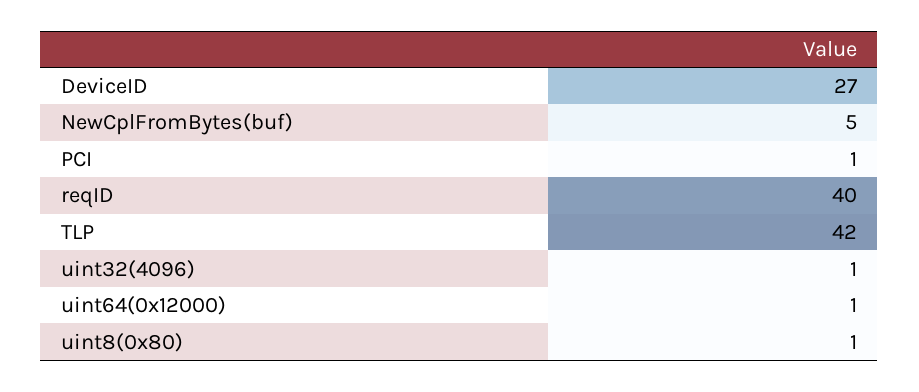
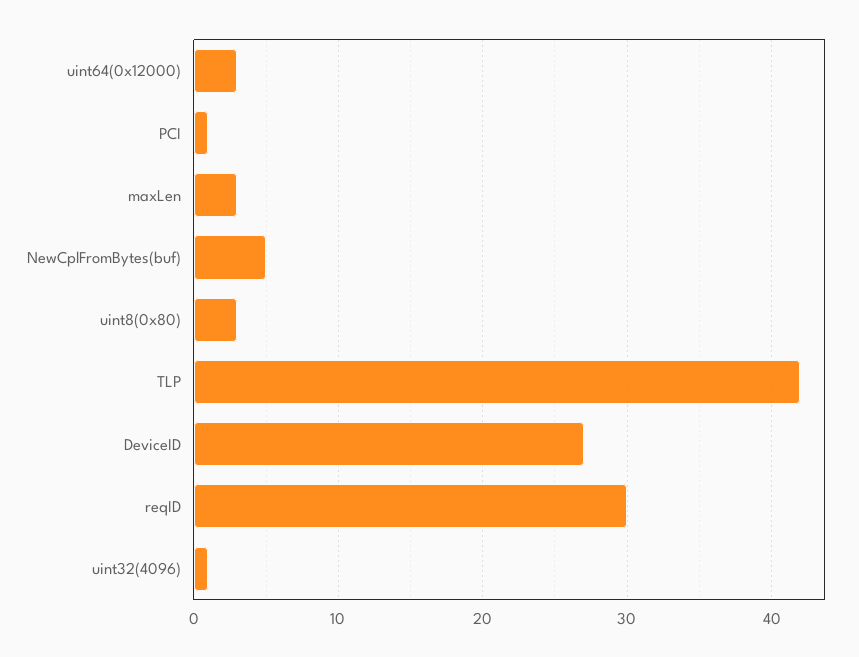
  {
    "DeviceID": 27,
    "NewCplFromBytes(buf)": 5,
    "PCI": 1,
-   "reqID": 40,
+   "reqID": 30,
    "TLP": 42,
    "uint32(4096)": 1,
-   "uint64(0x12000)": 1,
+   "uint64(0x12000)": 3,
-   "uint8(0x80)": 1
+   "uint8(0x80)": 3,
+   "maxLen": 3
  }

